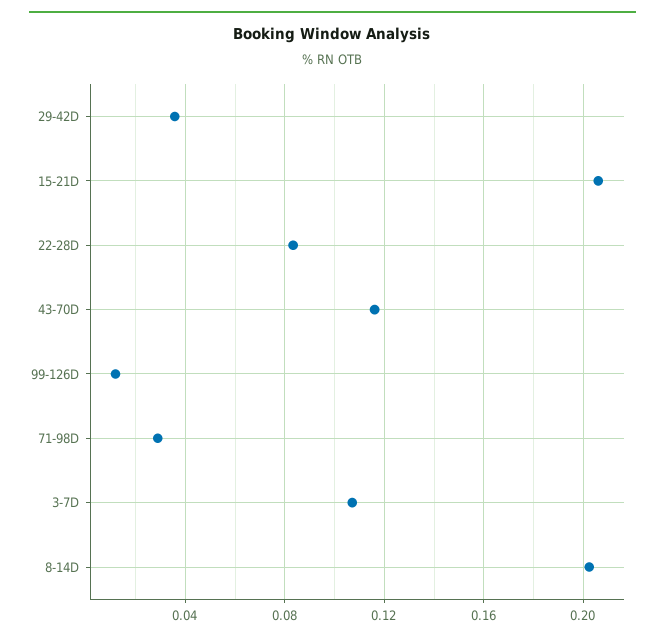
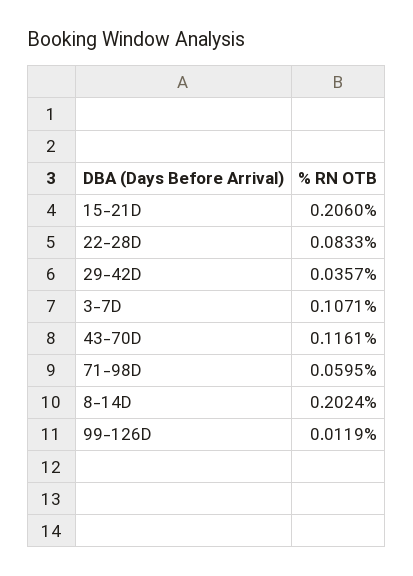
  {
    "29-42D": 0.0357,
    "15-21D": 0.206,
    "22-28D": 0.0833,
    "43-70D": 0.1161,
    "99-126D": 0.0119,
-   "71-98D": 0.03,
+   "71-98D": 0.0595,
    "3-7D": 0.1071,
    "8-14D": 0.2024
  }

